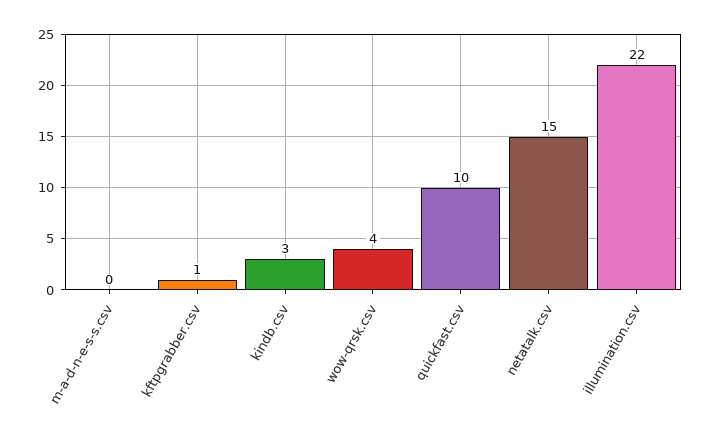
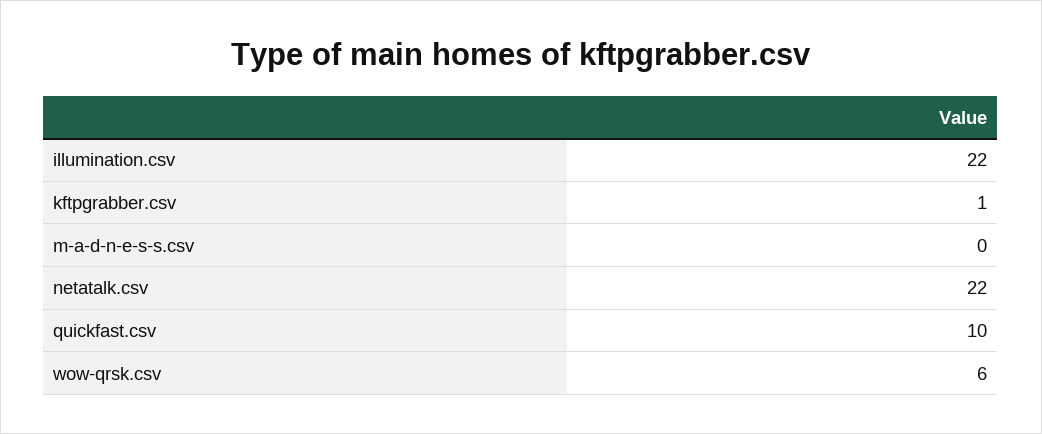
  {
    "m-a-d-n-e-s-s.csv": 0,
    "kftpgrabber.csv": 1,
-   "kindb.csv": 3,
-   "wow-qrsk.csv": 4,
+   "wow-qrsk.csv": 6,
    "quickfast.csv": 10,
-   "netatalk.csv": 15,
+   "netatalk.csv": 22,
    "illumination.csv": 22
  }

